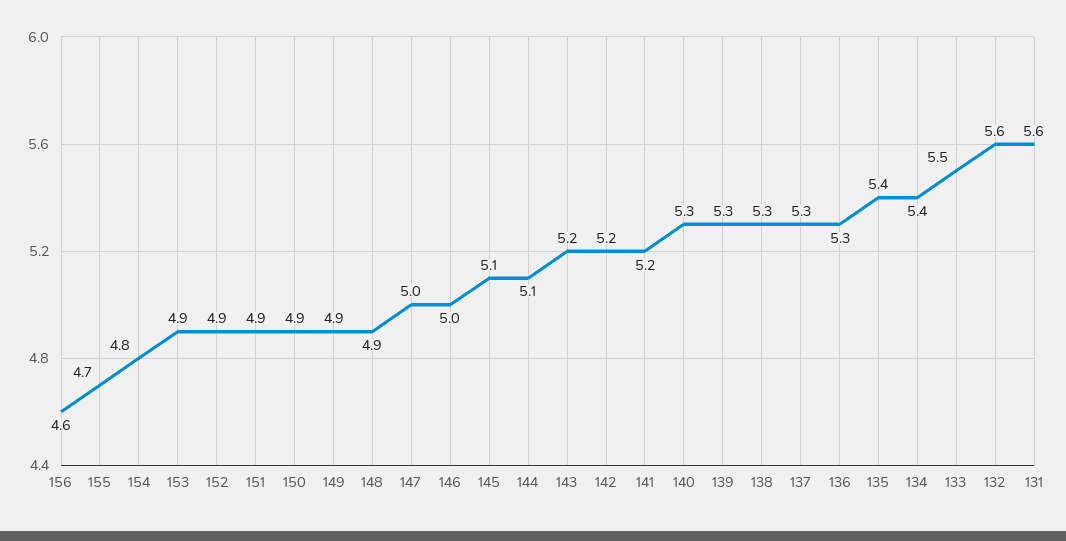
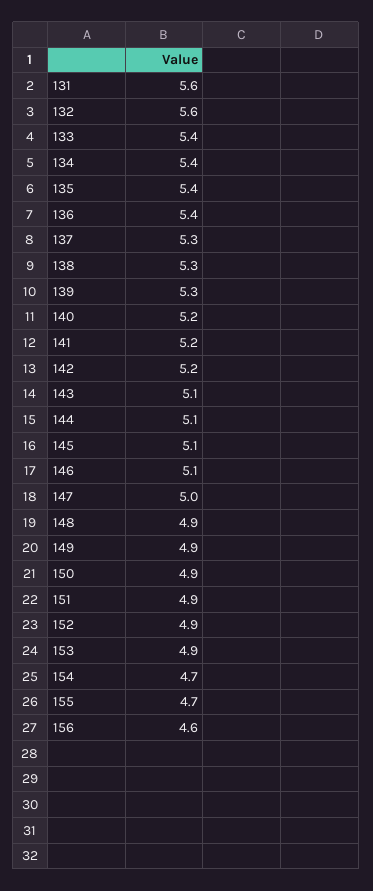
  {
    "156": 4.6,
    "155": 4.7,
-   "154": 4.8,
+   "154": 4.7,
    "153": 4.9,
    "152": 4.9,
    "151": 4.9,
    "150": 4.9,
    "149": 4.9,
    "148": 4.9,
    "147": 5,
-   "146": 5,
+   "146": 5.1,
    "145": 5.1,
    "144": 5.1,
-   "143": 5.2,
+   "143": 5.1,
    "142": 5.2,
    "141": 5.2,
-   "140": 5.3,
+   "140": 5.2,
    "139": 5.3,
    "138": 5.3,
    "137": 5.3,
-   "136": 5.3,
+   "136": 5.4,
    "135": 5.4,
    "134": 5.4,
-   "133": 5.5,
+   "133": 5.4,
    "132": 5.6,
    "131": 5.6
  }

